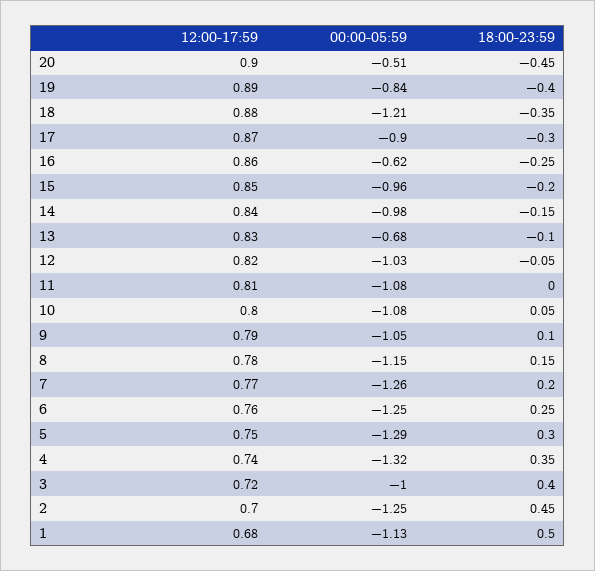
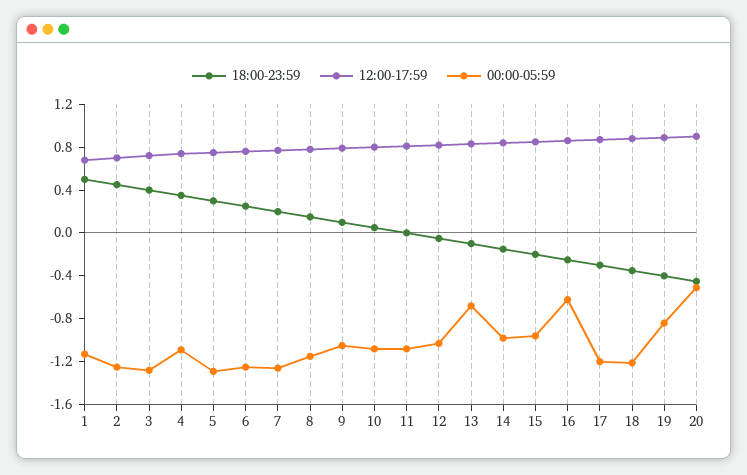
  {
    "12:00-17:59": {
      "20": 0.9,
      "19": 0.89,
      "18": 0.88,
      "17": 0.87,
      "16": 0.86,
      "15": 0.85,
      "14": 0.84,
      "13": 0.83,
      "12": 0.82,
      "11": 0.81,
      "10": 0.8,
      "9": 0.79,
      "8": 0.78,
      "7": 0.77,
      "6": 0.76,
      "5": 0.75,
      "4": 0.74,
      "3": 0.72,
      "2": 0.7,
      "1": 0.68
    },
    "00:00-05:59": {
      "20": -0.51,
      "19": -0.84,
      "18": -1.21,
-     "17": -0.9,
+     "17": -1.2,
      "16": -0.62,
      "15": -0.96,
      "14": -0.98,
      "13": -0.68,
      "12": -1.03,
      "11": -1.08,
      "10": -1.08,
      "9": -1.05,
      "8": -1.15,
      "7": -1.26,
      "6": -1.25,
      "5": -1.29,
-     "4": -1.32,
+     "4": -1.1,
-     "3": -1,
+     "3": -1.3,
      "2": -1.25,
      "1": -1.13
    },
    "18:00-23:59": {
      "20": -0.45,
      "19": -0.4,
      "18": -0.35,
      "17": -0.3,
      "16": -0.25,
      "15": -0.2,
      "14": -0.15,
      "13": -0.1,
      "12": -0.05,
      "11": 0,
      "10": 0.05,
      "9": 0.1,
      "8": 0.15,
      "7": 0.2,
      "6": 0.25,
      "5": 0.3,
      "4": 0.35,
      "3": 0.4,
      "2": 0.45,
      "1": 0.5
    }
  }

